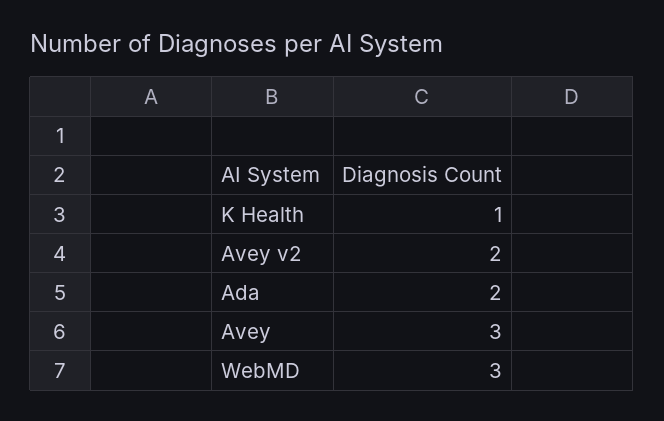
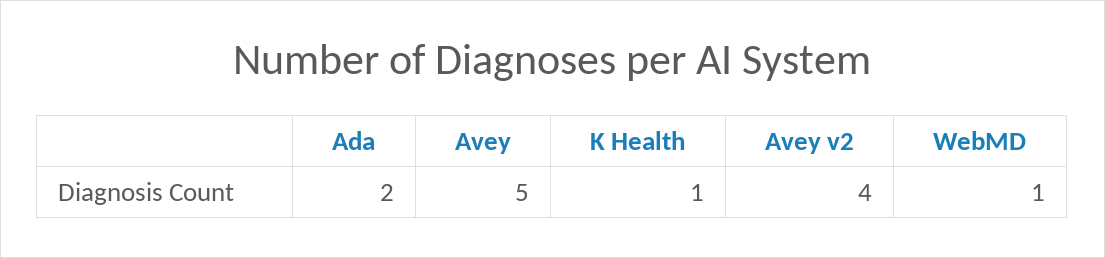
  {
    "K Health": 1,
-   "Avey v2": 2,
+   "Avey v2": 4,
    "Ada": 2,
-   "Avey": 3,
+   "Avey": 5,
-   "WebMD": 3
+   "WebMD": 1
  }

